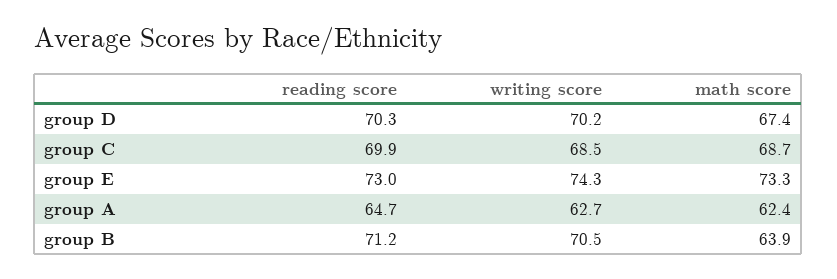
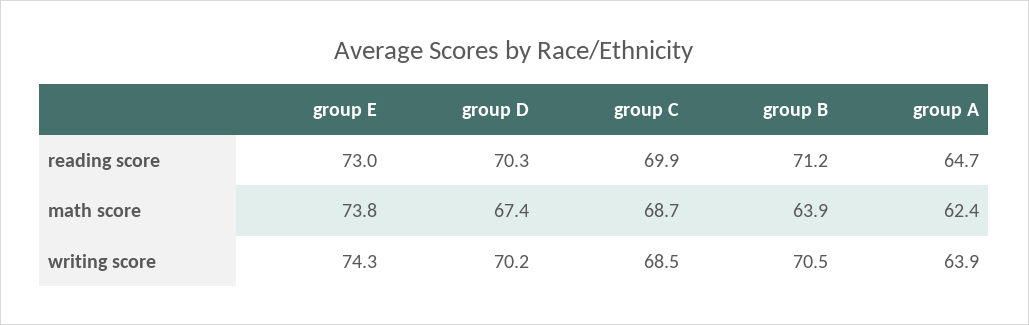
  {
    "reading score": {
      "group D": 70.3,
      "group C": 69.9,
      "group E": 73,
      "group A": 64.7,
      "group B": 71.2
    },
    "writing score": {
      "group D": 70.2,
      "group C": 68.5,
      "group E": 74.3,
-     "group A": 62.7,
+     "group A": 63.9,
      "group B": 70.5
    },
    "math score": {
      "group D": 67.4,
      "group C": 68.7,
-     "group E": 73.3,
+     "group E": 73.8,
      "group A": 62.4,
      "group B": 63.9
    }
  }

